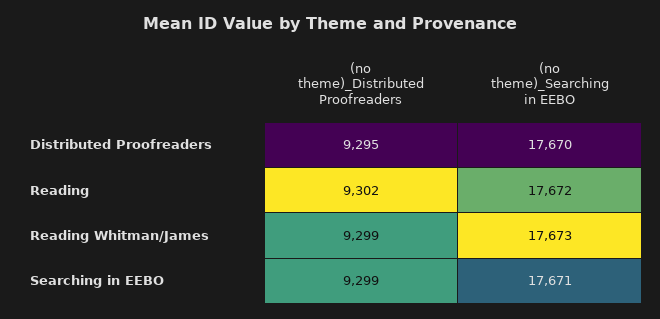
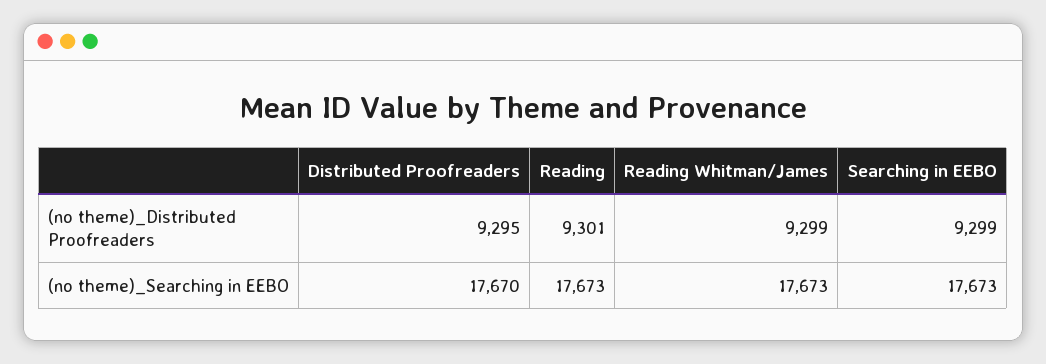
  {
    "(no theme)_Distributed Proofreaders": {
      "Distributed Proofreaders": 9295,
-     "Reading": 9302,
+     "Reading": 9301,
      "Reading Whitman/James": 9299,
      "Searching in EEBO": 9299
    },
    "(no theme)_Searching in EEBO": {
      "Distributed Proofreaders": 17670,
-     "Reading": 17672,
+     "Reading": 17673,
      "Reading Whitman/James": 17673,
-     "Searching in EEBO": 17671
+     "Searching in EEBO": 17673
    }
  }

